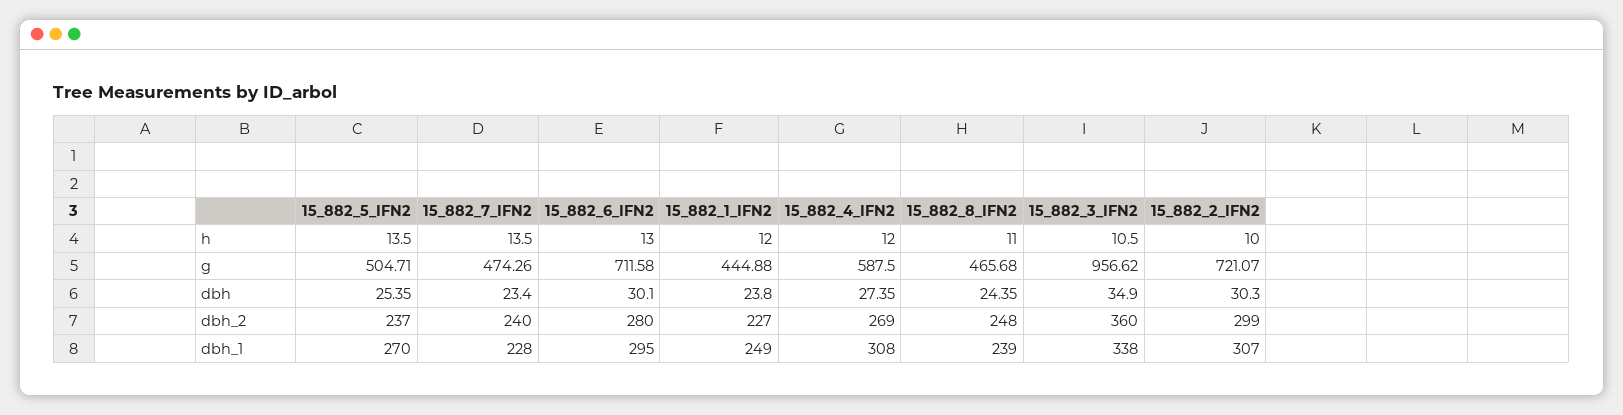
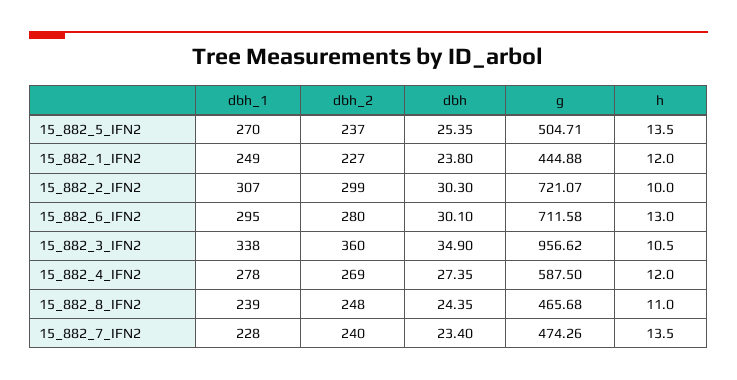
  {
    "15_882_5_IFN2": {
      "h": 13.5,
      "g": 504.71,
      "dbh": 25.35,
      "dbh_2": 237,
      "dbh_1": 270
    },
    "15_882_7_IFN2": {
      "h": 13.5,
      "g": 474.26,
      "dbh": 23.4,
      "dbh_2": 240,
      "dbh_1": 228
    },
    "15_882_6_IFN2": {
      "h": 13,
      "g": 711.58,
      "dbh": 30.1,
      "dbh_2": 280,
      "dbh_1": 295
    },
    "15_882_1_IFN2": {
      "h": 12,
      "g": 444.88,
      "dbh": 23.8,
      "dbh_2": 227,
      "dbh_1": 249
    },
    "15_882_4_IFN2": {
      "h": 12,
      "g": 587.5,
      "dbh": 27.35,
      "dbh_2": 269,
-     "dbh_1": 308
+     "dbh_1": 278
    },
    "15_882_8_IFN2": {
      "h": 11,
      "g": 465.68,
      "dbh": 24.35,
      "dbh_2": 248,
      "dbh_1": 239
    },
    "15_882_3_IFN2": {
      "h": 10.5,
      "g": 956.62,
      "dbh": 34.9,
      "dbh_2": 360,
      "dbh_1": 338
    },
    "15_882_2_IFN2": {
      "h": 10,
      "g": 721.07,
      "dbh": 30.3,
      "dbh_2": 299,
      "dbh_1": 307
    }
  }

